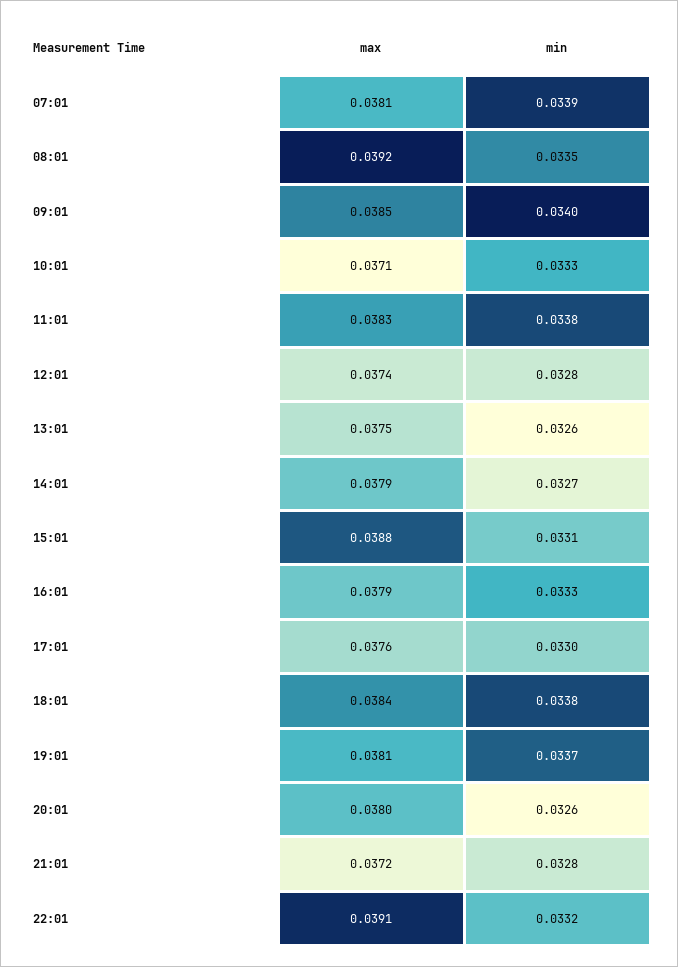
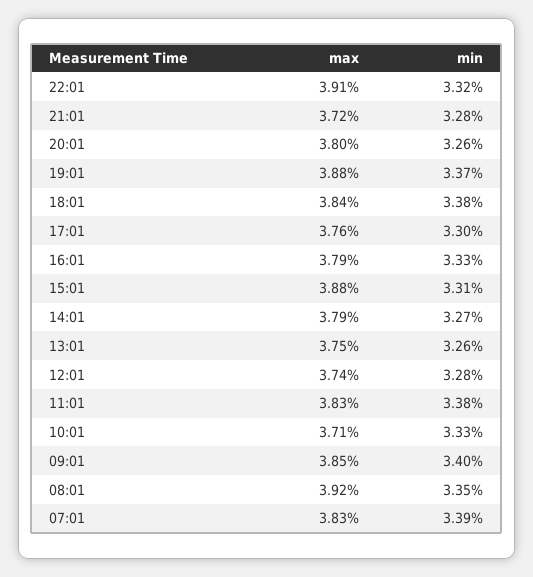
  {
    "max": {
-     "07:01": 0.0381,
+     "07:01": 0.0383,
      "08:01": 0.0392,
      "09:01": 0.0385,
      "10:01": 0.0371,
      "11:01": 0.0383,
      "12:01": 0.0374,
      "13:01": 0.0375,
      "14:01": 0.0379,
      "15:01": 0.0388,
      "16:01": 0.0379,
      "17:01": 0.0376,
      "18:01": 0.0384,
-     "19:01": 0.0381,
+     "19:01": 0.0388,
      "20:01": 0.038,
      "21:01": 0.0372,
      "22:01": 0.0391
    },
    "min": {
      "07:01": 0.0339,
      "08:01": 0.0335,
      "09:01": 0.034,
      "10:01": 0.0333,
      "11:01": 0.0338,
      "12:01": 0.0328,
      "13:01": 0.0326,
      "14:01": 0.0327,
      "15:01": 0.0331,
      "16:01": 0.0333,
      "17:01": 0.033,
      "18:01": 0.0338,
      "19:01": 0.0337,
      "20:01": 0.0326,
      "21:01": 0.0328,
      "22:01": 0.0332
    }
  }

